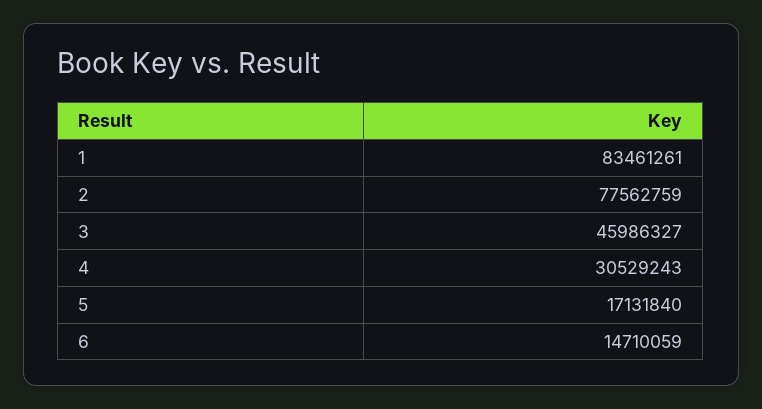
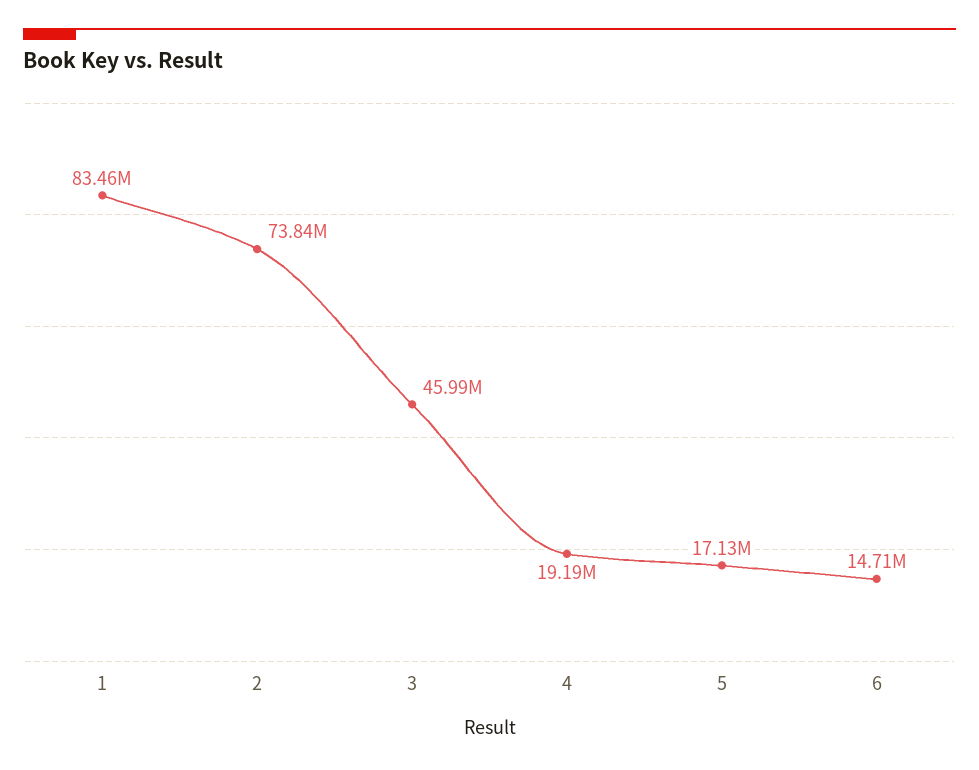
  {
    "1": 83461261,
-   "2": 77562759,
+   "2": 73840000,
    "3": 45986327,
-   "4": 30529243,
+   "4": 19190000,
    "5": 17131840,
    "6": 14710059
  }

